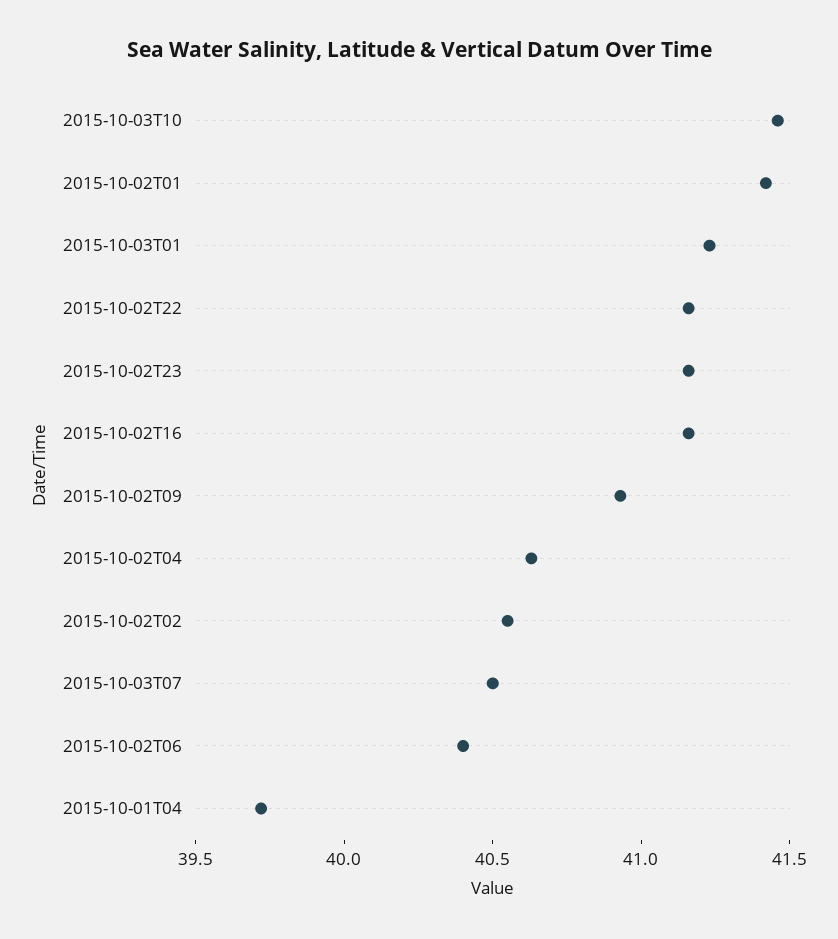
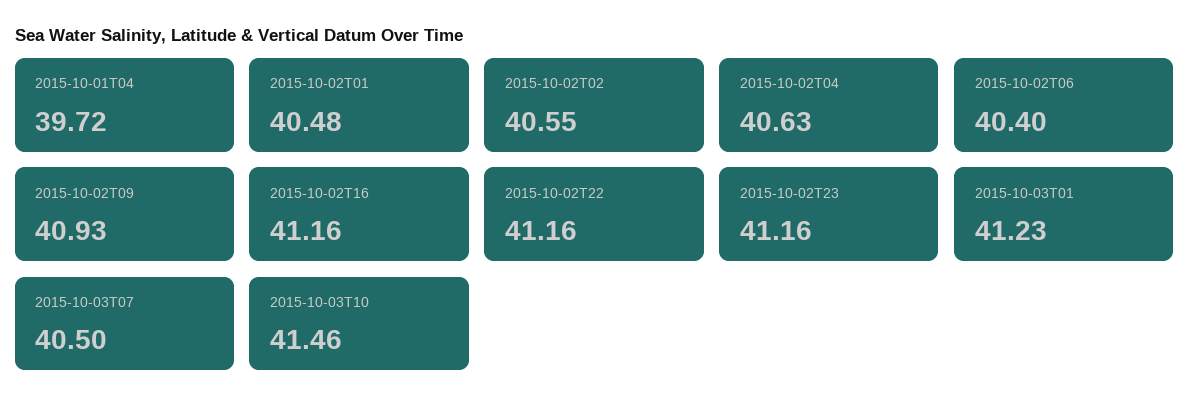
  {
    "2015-10-03T10": 41.46,
-   "2015-10-02T01": 41.4,
+   "2015-10-02T01": 40.48,
    "2015-10-03T01": 41.23,
    "2015-10-02T22": 41.16,
    "2015-10-02T23": 41.16,
    "2015-10-02T16": 41.16,
    "2015-10-02T09": 40.93,
    "2015-10-02T04": 40.63,
    "2015-10-02T02": 40.55,
    "2015-10-03T07": 40.5,
    "2015-10-02T06": 40.4,
    "2015-10-01T04": 39.72
  }

